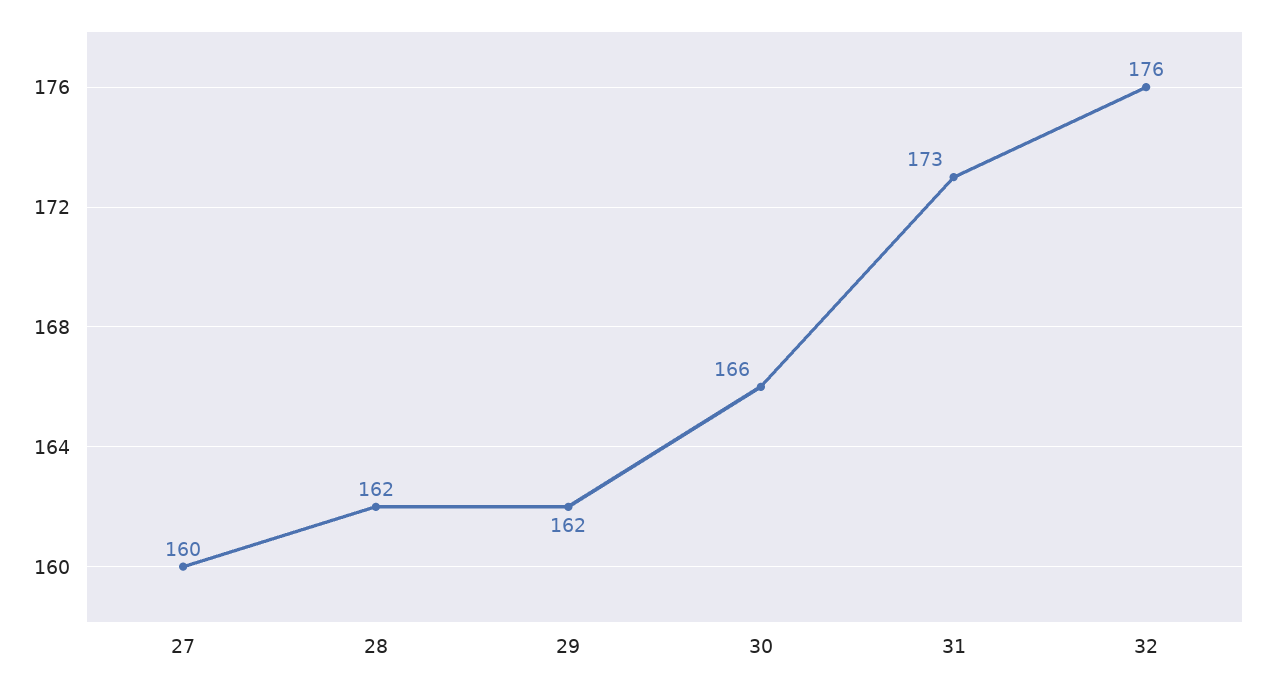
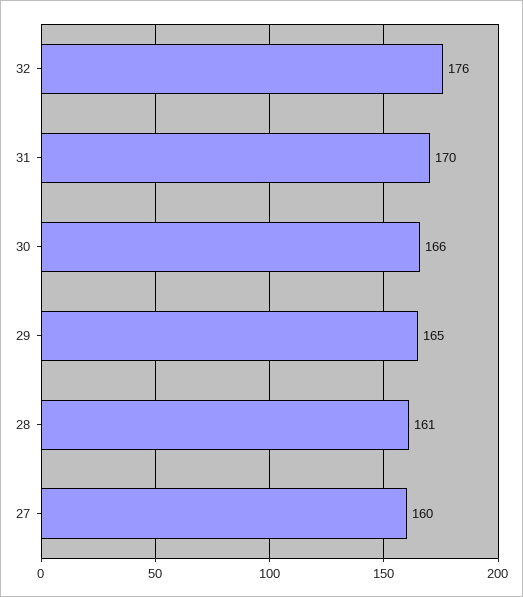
  {
    "27": 160,
-   "28": 162,
+   "28": 161,
-   "29": 162,
+   "29": 165,
    "30": 166,
-   "31": 173,
+   "31": 170,
    "32": 176
  }

